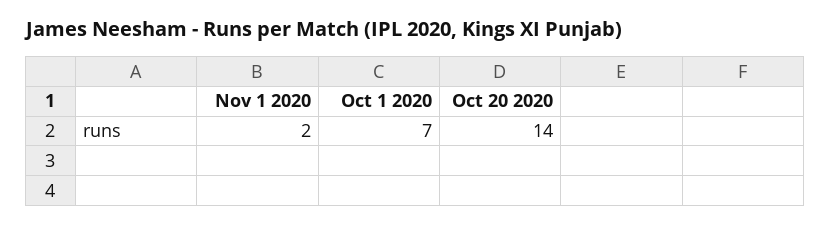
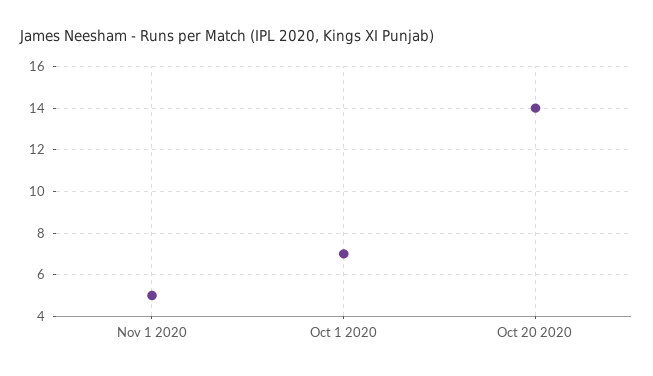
  {
-   "Nov 1 2020": 2,
+   "Nov 1 2020": 5,
    "Oct 1 2020": 7,
    "Oct 20 2020": 14
  }

